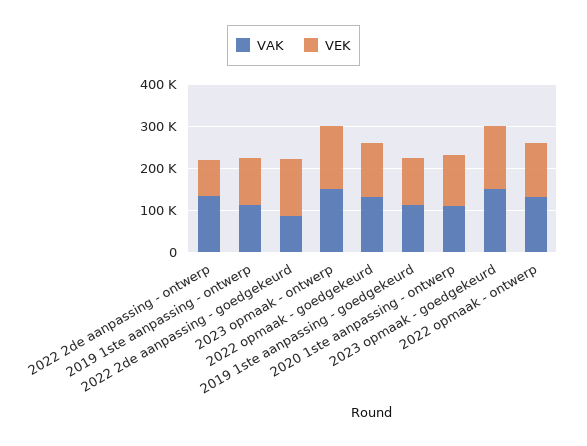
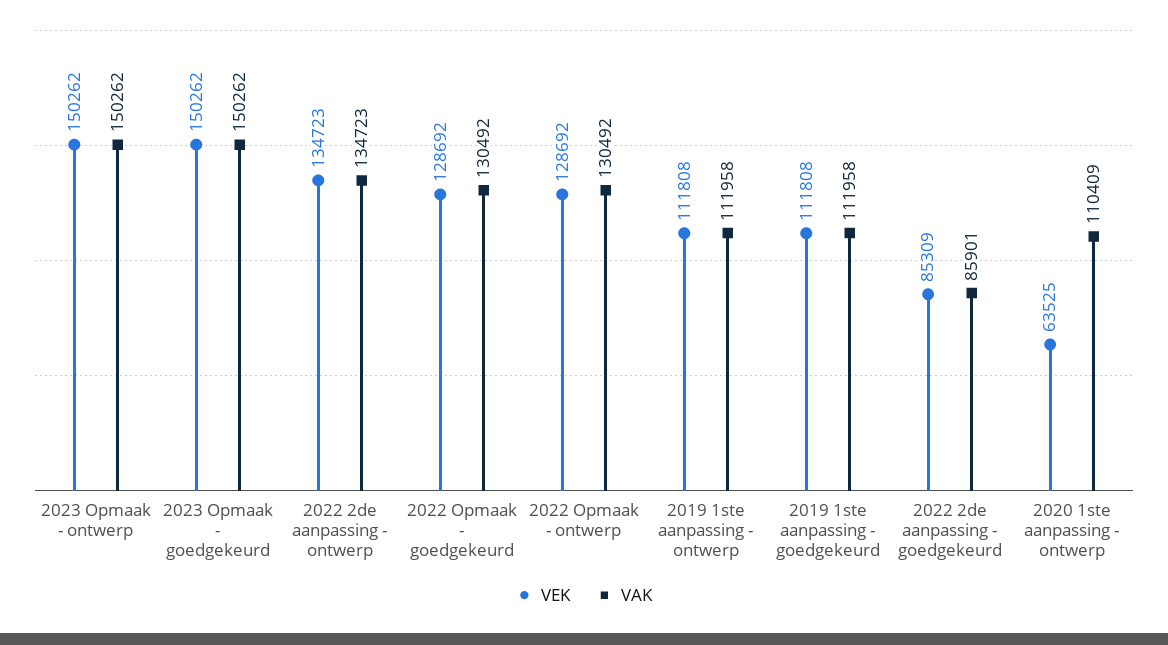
  {
    "VAK": {
      "2022 2de aanpassing - ontwerp": 134723,
      "2019 1ste aanpassing - ontwerp": 111958,
      "2022 2de aanpassing - goedgekeurd": 85901,
      "2023 opmaak - ontwerp": 150262,
      "2022 opmaak - goedgekeurd": 130492,
      "2019 1ste aanpassing - goedgekeurd": 111958,
      "2020 1ste aanpassing - ontwerp": 110409,
      "2023 opmaak - goedgekeurd": 150262,
      "2022 opmaak - ontwerp": 130492
    },
    "VEK": {
-     "2022 2de aanpassing - ontwerp": 80000,
+     "2022 2de aanpassing - ontwerp": 134723,
      "2019 1ste aanpassing - ontwerp": 111808,
-     "2022 2de aanpassing - goedgekeurd": 140000,
+     "2022 2de aanpassing - goedgekeurd": 85309,
      "2023 opmaak - ontwerp": 150262,
      "2022 opmaak - goedgekeurd": 128692,
      "2019 1ste aanpassing - goedgekeurd": 111808,
-     "2020 1ste aanpassing - ontwerp": 120000,
+     "2020 1ste aanpassing - ontwerp": 63525,
      "2023 opmaak - goedgekeurd": 150262,
      "2022 opmaak - ontwerp": 128692
    }
  }

